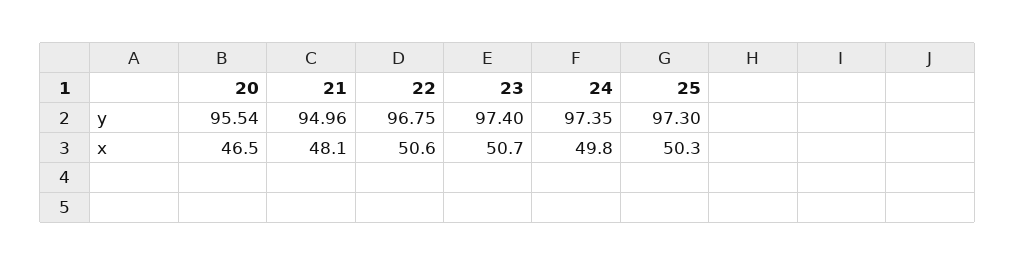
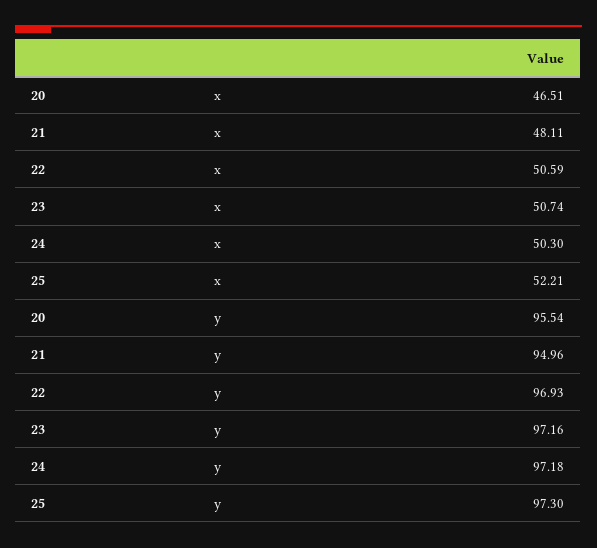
  {
    "20": {
      "y": 95.54,
      "x": 46.51
    },
    "21": {
      "y": 94.96,
      "x": 48.11
    },
    "22": {
-     "y": 96.75,
+     "y": 96.93,
      "x": 50.59
    },
    "23": {
-     "y": 97.4,
+     "y": 97.16,
      "x": 50.74
    },
    "24": {
-     "y": 97.35,
+     "y": 97.18,
-     "x": 49.8
+     "x": 50.3
    },
    "25": {
      "y": 97.3,
-     "x": 50.3
+     "x": 52.21
    }
  }

